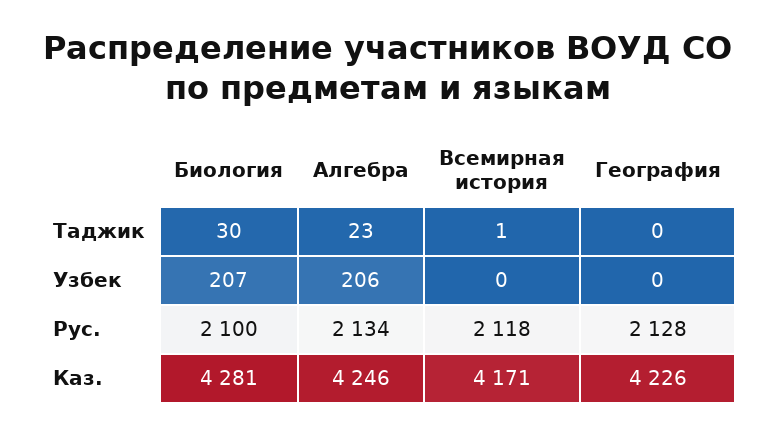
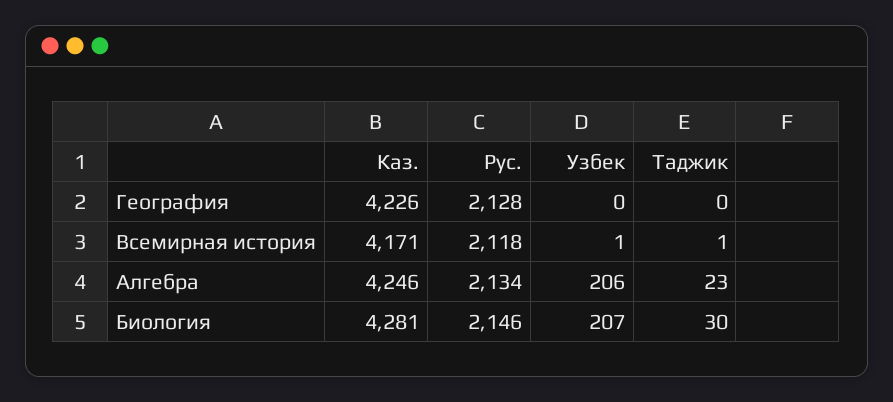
  {
    "Биология": {
      "Таджик": 30,
      "Узбек": 207,
-     "Рус.": 2100,
+     "Рус.": 2146,
      "Каз.": 4281
    },
    "Алгебра": {
      "Таджик": 23,
      "Узбек": 206,
      "Рус.": 2134,
      "Каз.": 4246
    },
    "Всемирная история": {
      "Таджик": 1,
-     "Узбек": 0,
+     "Узбек": 1,
      "Рус.": 2118,
      "Каз.": 4171
    },
    "География": {
      "Таджик": 0,
      "Узбек": 0,
      "Рус.": 2128,
      "Каз.": 4226
    }
  }

